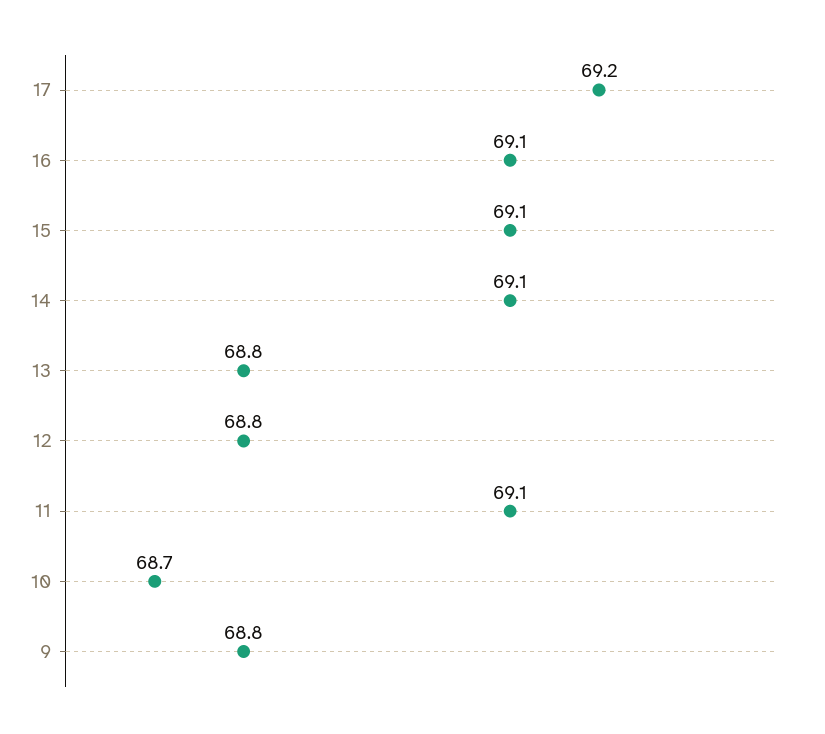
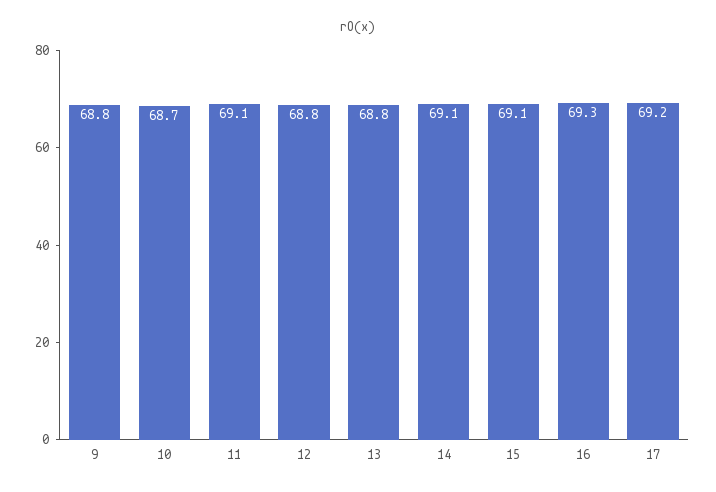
  {
    "17": 69.2,
-   "16": 69.1,
+   "16": 69.3,
    "15": 69.1,
    "14": 69.1,
    "13": 68.8,
    "12": 68.8,
    "11": 69.1,
    "10": 68.7,
    "9": 68.8
  }

